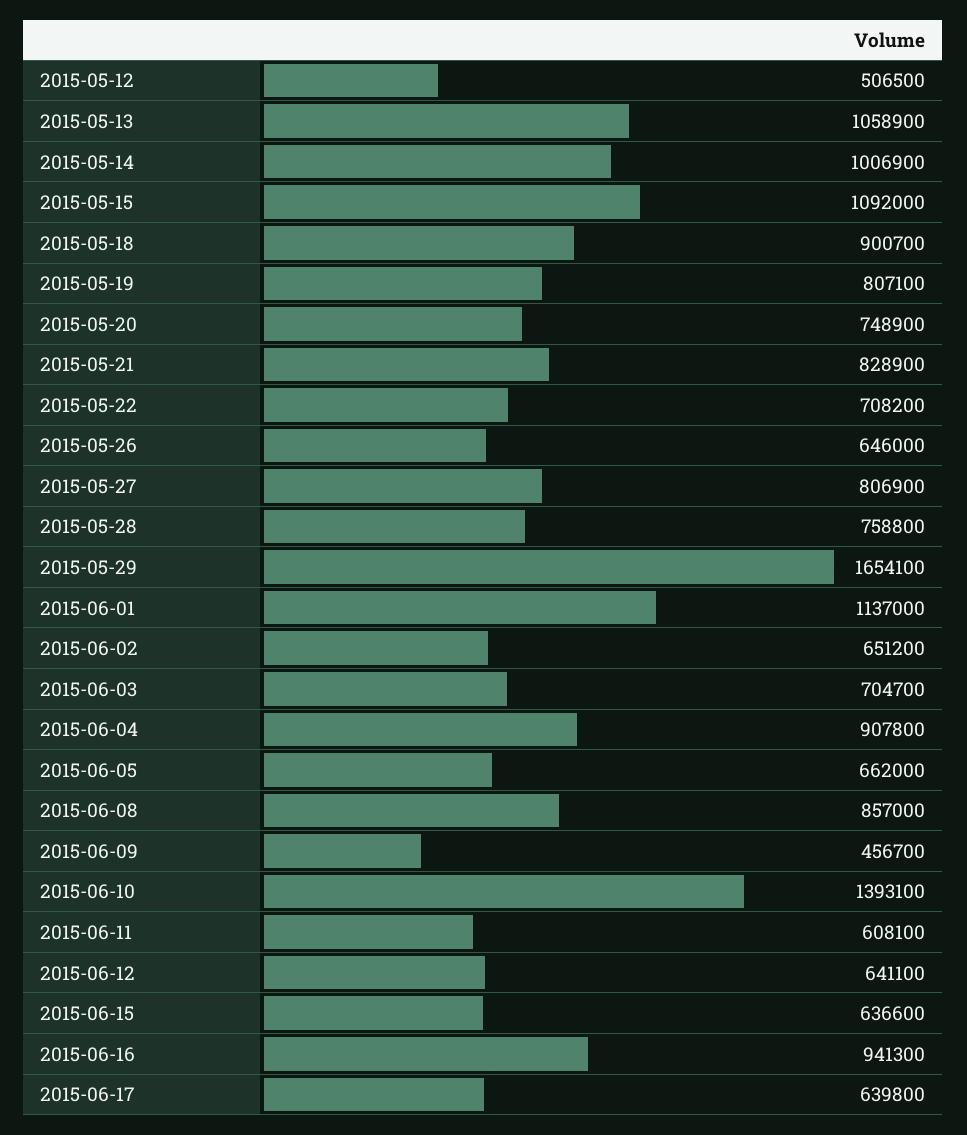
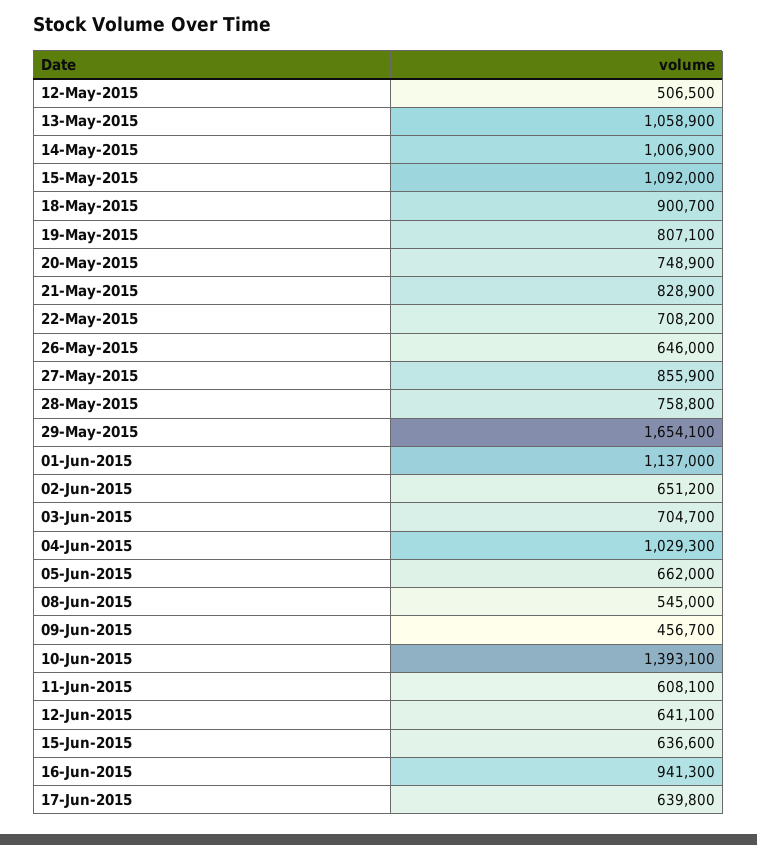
  {
    "2015-05-12": 506500,
    "2015-05-13": 1058900,
    "2015-05-14": 1006900,
    "2015-05-15": 1092000,
    "2015-05-18": 900700,
    "2015-05-19": 807100,
    "2015-05-20": 748900,
    "2015-05-21": 828900,
    "2015-05-22": 708200,
    "2015-05-26": 646000,
-   "2015-05-27": 806900,
+   "2015-05-27": 855900,
    "2015-05-28": 758800,
    "2015-05-29": 1654100,
    "2015-06-01": 1137000,
    "2015-06-02": 651200,
    "2015-06-03": 704700,
-   "2015-06-04": 907800,
+   "2015-06-04": 1029300,
    "2015-06-05": 662000,
-   "2015-06-08": 857000,
+   "2015-06-08": 545000,
    "2015-06-09": 456700,
    "2015-06-10": 1393100,
    "2015-06-11": 608100,
    "2015-06-12": 641100,
    "2015-06-15": 636600,
    "2015-06-16": 941300,
    "2015-06-17": 639800
  }

